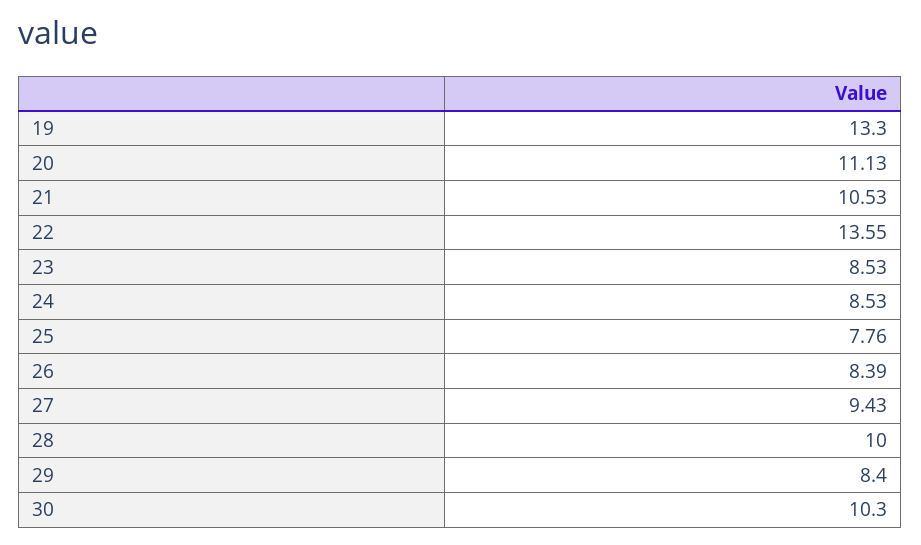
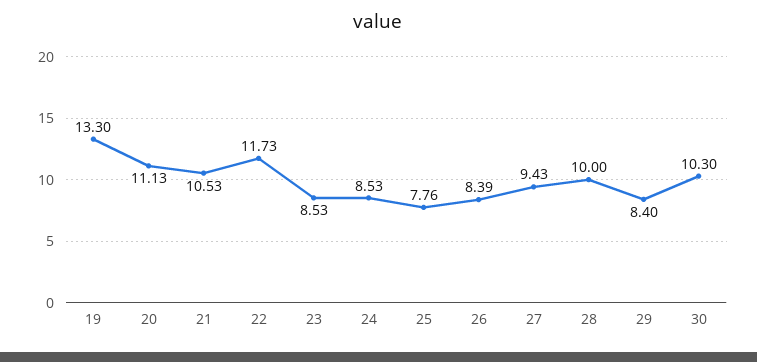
  {
    "19": 13.3,
    "20": 11.13,
    "21": 10.53,
-   "22": 13.55,
+   "22": 11.73,
    "23": 8.53,
    "24": 8.53,
    "25": 7.76,
    "26": 8.39,
    "27": 9.43,
    "28": 10,
    "29": 8.4,
    "30": 10.3
  }

